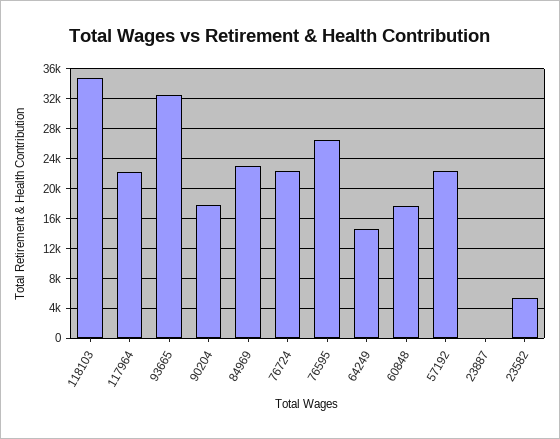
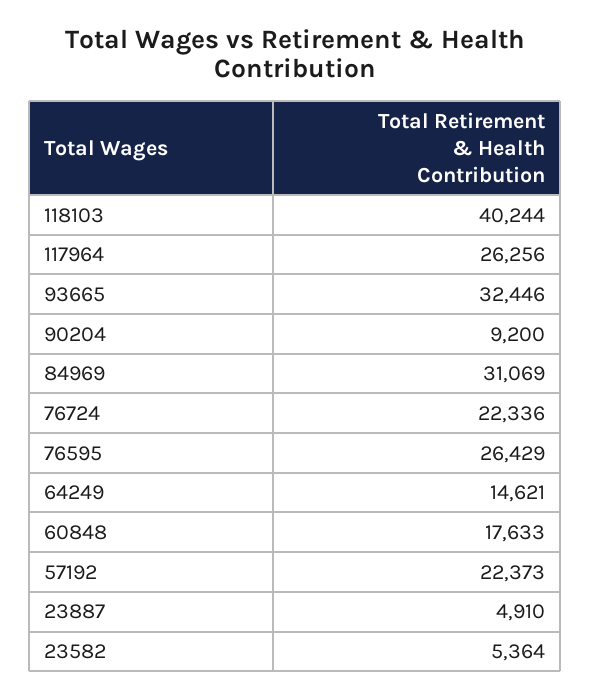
  {
-   "118103": 35000,
+   "118103": 40244,
-   "117964": 22000,
+   "117964": 26256,
    "93665": 32446,
-   "90204": 18000,
+   "90204": 9200,
-   "84969": 23000,
+   "84969": 31069,
    "76724": 22336,
    "76595": 26429,
    "64249": 14621,
    "60848": 17633,
    "57192": 22373,
-   "23887": 0,
+   "23887": 4910,
    "23582": 5364
  }

